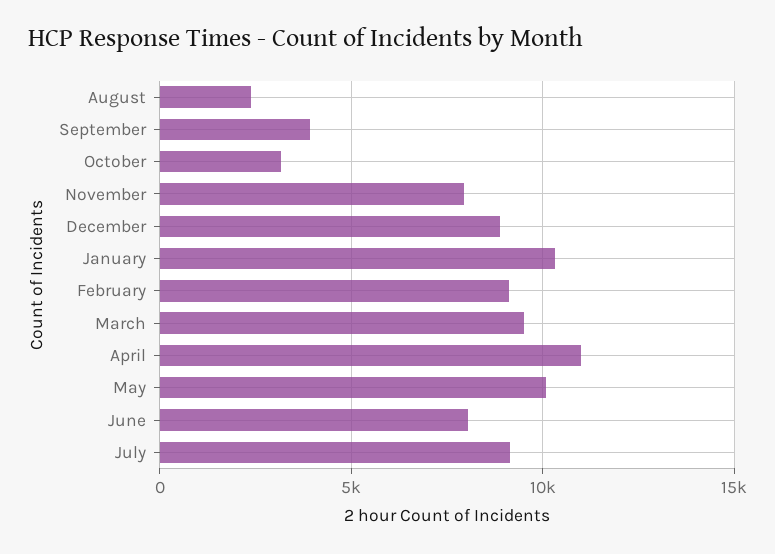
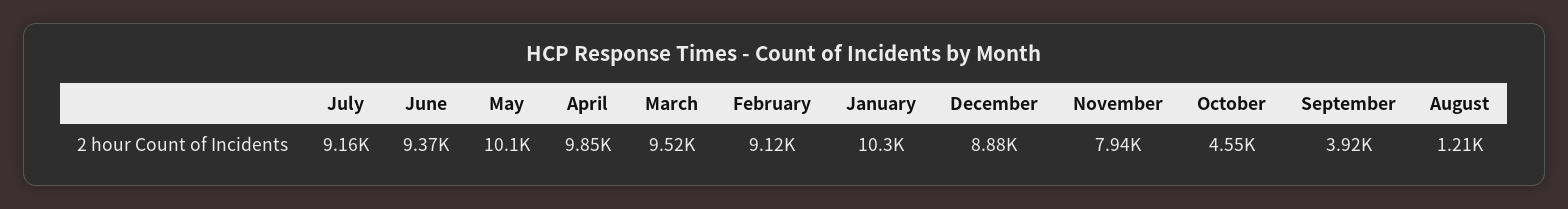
  {
-   "August": 2500,
+   "August": 1210,
    "September": 3920,
-   "October": 3000,
+   "October": 4550,
    "November": 7940,
    "December": 8880,
    "January": 10300,
    "February": 9120,
    "March": 9520,
-   "April": 11000,
+   "April": 9850,
    "May": 10100,
-   "June": 8000,
+   "June": 9370,
    "July": 9160
  }

